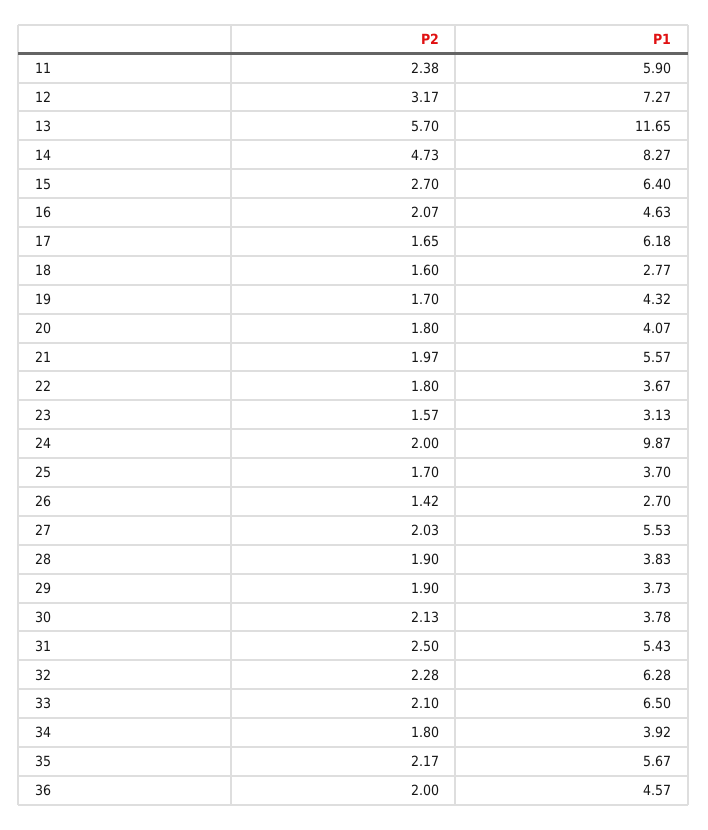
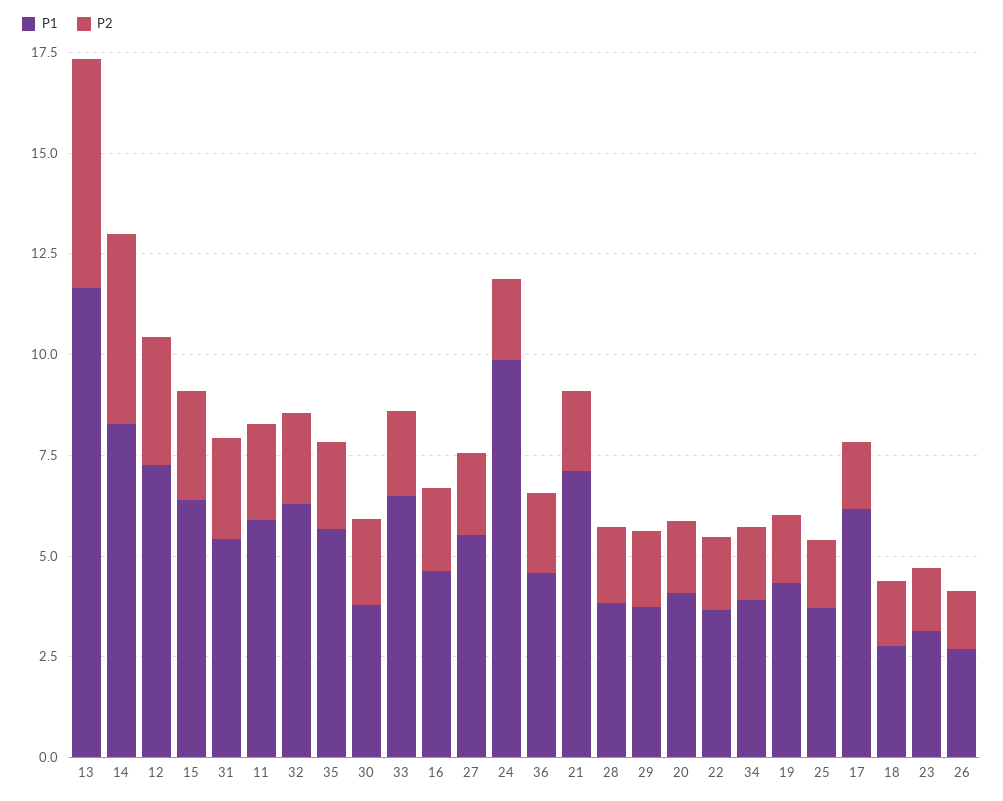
  {
    "P2": {
      "11": 2.38,
      "12": 3.17,
      "13": 5.7,
      "14": 4.73,
      "15": 2.7,
      "16": 2.07,
      "17": 1.65,
      "18": 1.6,
      "19": 1.7,
      "20": 1.8,
      "21": 1.97,
      "22": 1.8,
      "23": 1.57,
      "24": 2,
      "25": 1.7,
      "26": 1.42,
      "27": 2.03,
      "28": 1.9,
      "29": 1.9,
      "30": 2.13,
      "31": 2.5,
      "32": 2.28,
      "33": 2.1,
      "34": 1.8,
      "35": 2.17,
      "36": 2
    },
    "P1": {
      "11": 5.9,
      "12": 7.27,
      "13": 11.65,
      "14": 8.27,
      "15": 6.4,
      "16": 4.63,
      "17": 6.18,
      "18": 2.77,
      "19": 4.32,
      "20": 4.07,
-     "21": 5.57,
+     "21": 7,
      "22": 3.67,
      "23": 3.13,
      "24": 9.87,
      "25": 3.7,
      "26": 2.7,
      "27": 5.53,
      "28": 3.83,
      "29": 3.73,
      "30": 3.78,
      "31": 5.43,
      "32": 6.28,
      "33": 6.5,
      "34": 3.92,
      "35": 5.67,
      "36": 4.57
    }
  }

